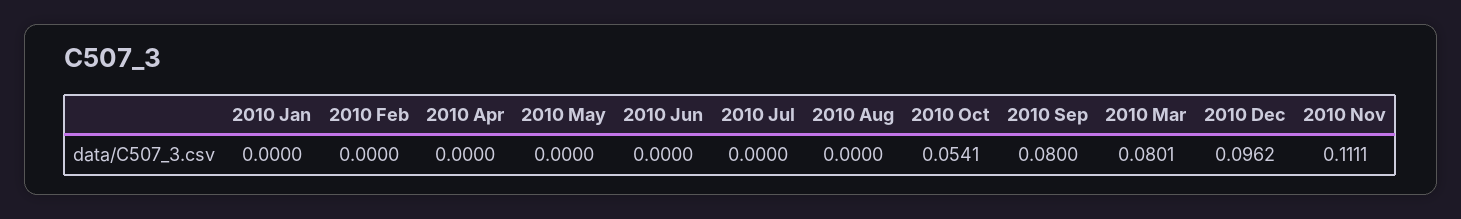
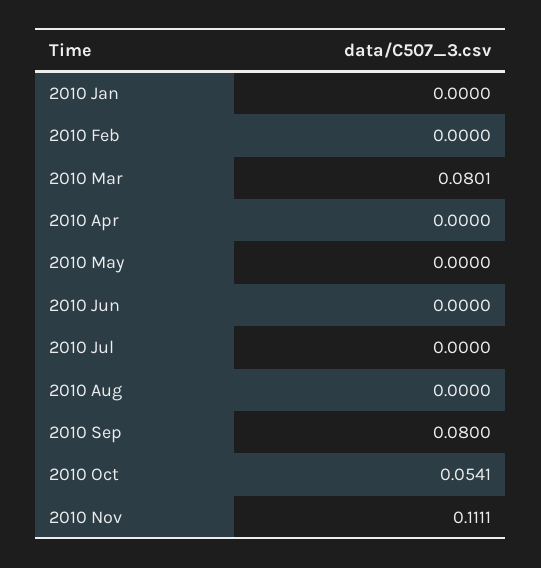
  {
    "2010 Jan": 0,
    "2010 Feb": 0,
    "2010 Apr": 0,
    "2010 May": 0,
    "2010 Jun": 0,
    "2010 Jul": 0,
    "2010 Aug": 0,
    "2010 Oct": 0.0541,
    "2010 Sep": 0.08,
    "2010 Mar": 0.0801,
-   "2010 Dec": 0.0962,
    "2010 Nov": 0.1111
  }

